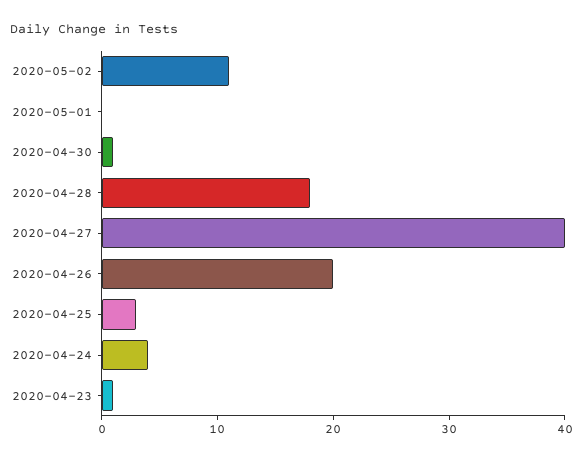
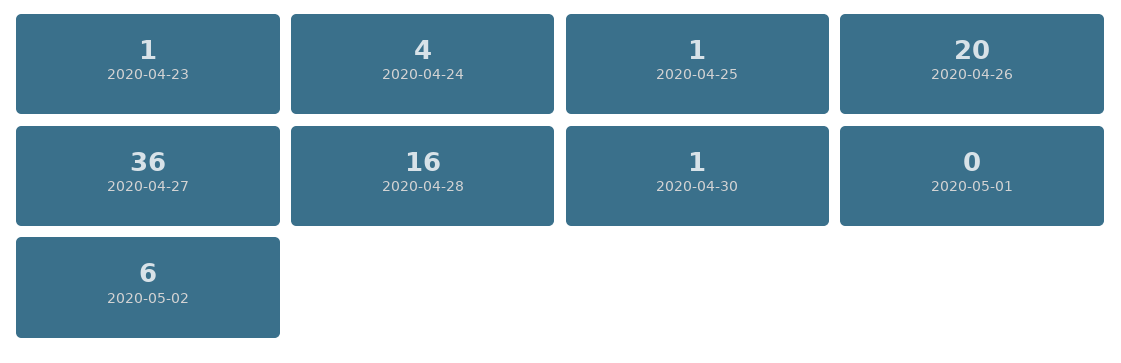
  {
-   "2020-05-02": 11,
+   "2020-05-02": 6,
    "2020-05-01": 0,
    "2020-04-30": 1,
-   "2020-04-28": 18,
+   "2020-04-28": 16,
-   "2020-04-27": 40,
+   "2020-04-27": 36,
    "2020-04-26": 20,
-   "2020-04-25": 3,
+   "2020-04-25": 1,
    "2020-04-24": 4,
    "2020-04-23": 1
  }

